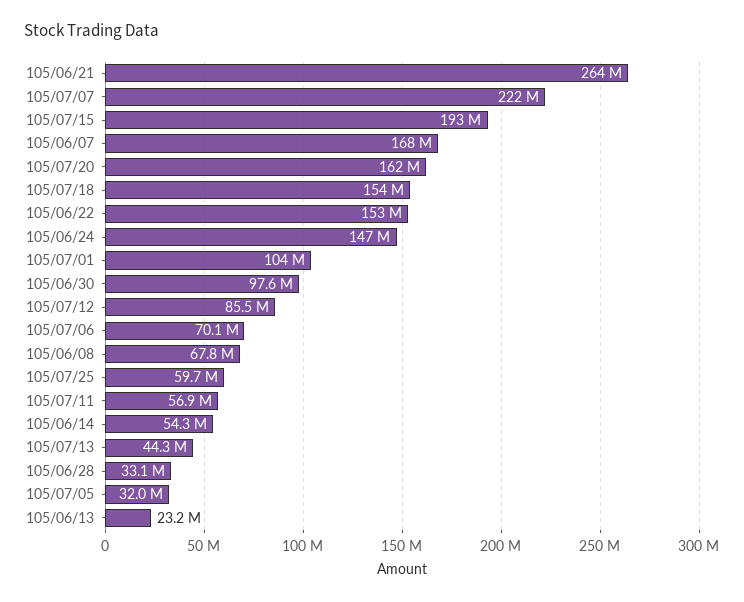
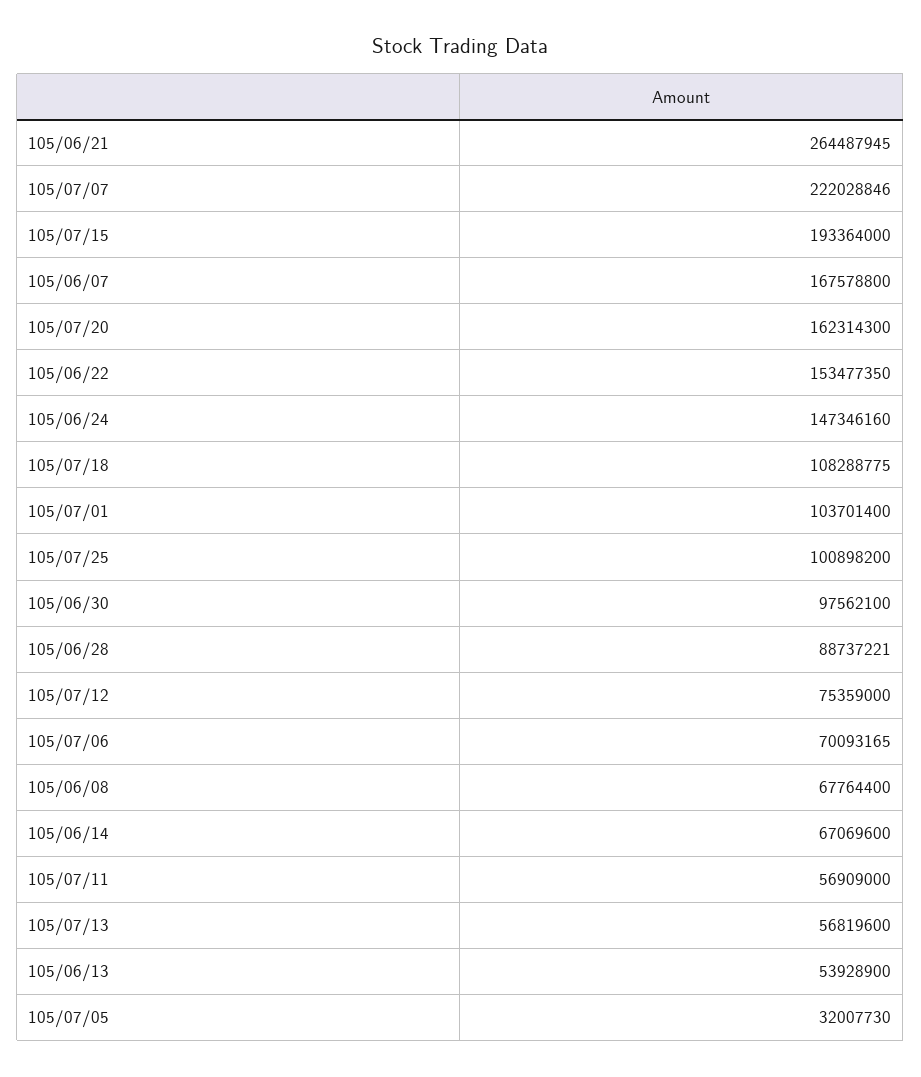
  {
    "105/06/21": 264487945,
    "105/07/07": 222028846,
    "105/07/15": 193364000,
    "105/06/07": 167578800,
    "105/07/20": 162314300,
-   "105/07/18": 154000000,
+   "105/07/18": 108288775,
    "105/06/22": 153477350,
    "105/06/24": 147346160,
    "105/07/01": 103701400,
    "105/06/30": 97562100,
-   "105/07/12": 85500000,
+   "105/07/12": 75359000,
    "105/07/06": 70093165,
    "105/06/08": 67764400,
-   "105/07/25": 59700000,
+   "105/07/25": 100898200,
    "105/07/11": 56909000,
-   "105/06/14": 54300000,
+   "105/06/14": 67069600,
-   "105/07/13": 44300000,
+   "105/07/13": 56819600,
-   "105/06/28": 33100000,
+   "105/06/28": 88737221,
    "105/07/05": 32007730,
-   "105/06/13": 23200000
+   "105/06/13": 53928900
  }

